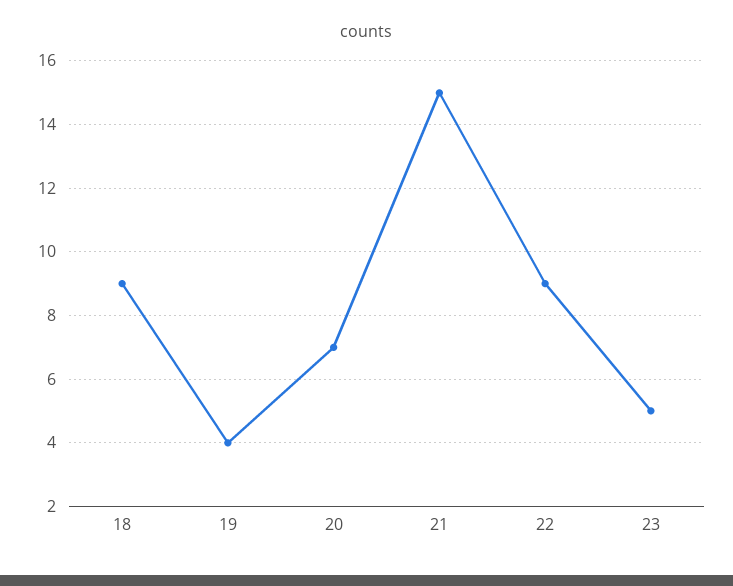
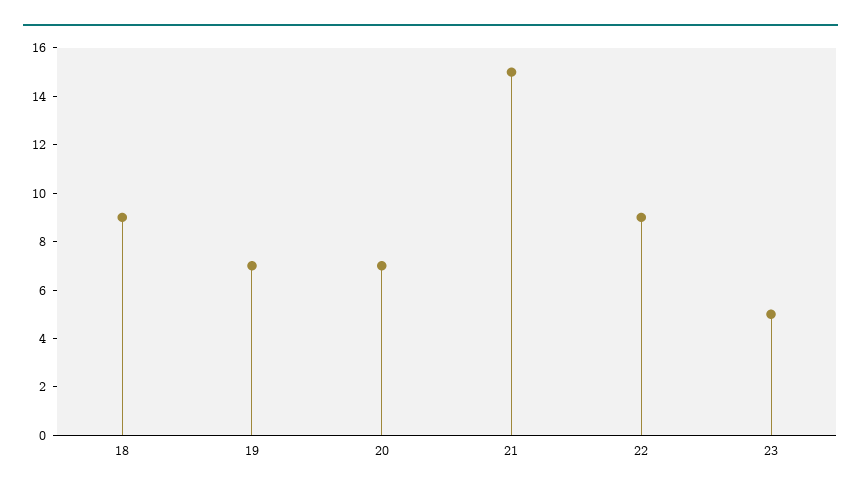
  {
    "18": 9,
-   "19": 4,
+   "19": 7,
    "20": 7,
    "21": 15,
    "22": 9,
    "23": 5
  }

